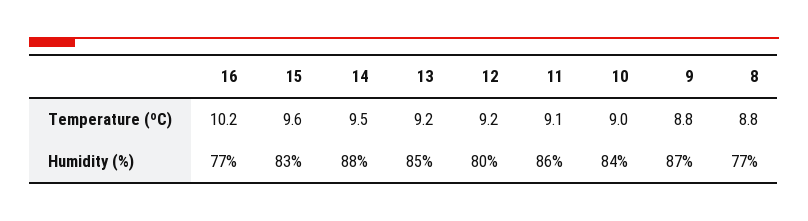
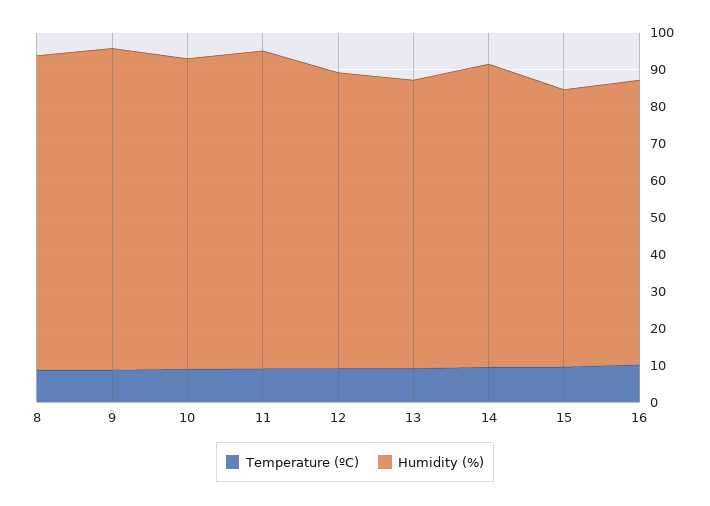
  {
    "Temperature (ºC)": {
      "16": 10.2,
      "15": 9.6,
      "14": 9.5,
      "13": 9.2,
      "12": 9.2,
      "11": 9.1,
      "10": 9,
      "9": 8.8,
      "8": 8.8
    },
    "Humidity (%)": {
      "16": 77,
-     "15": 83,
+     "15": 75,
-     "14": 88,
+     "14": 82.5,
-     "13": 85,
+     "13": 77.5,
      "12": 80,
      "11": 86,
      "10": 84,
      "9": 87,
-     "8": 77
+     "8": 85
    }
  }

